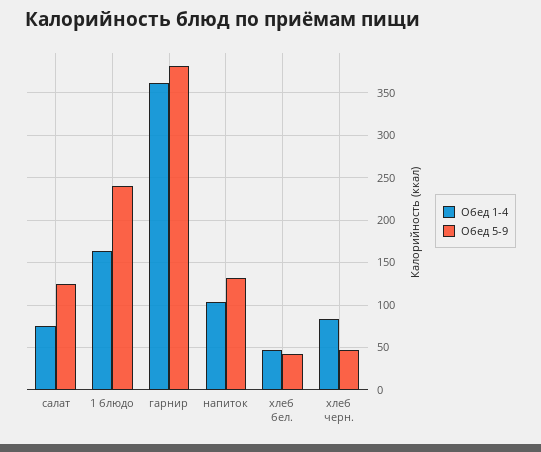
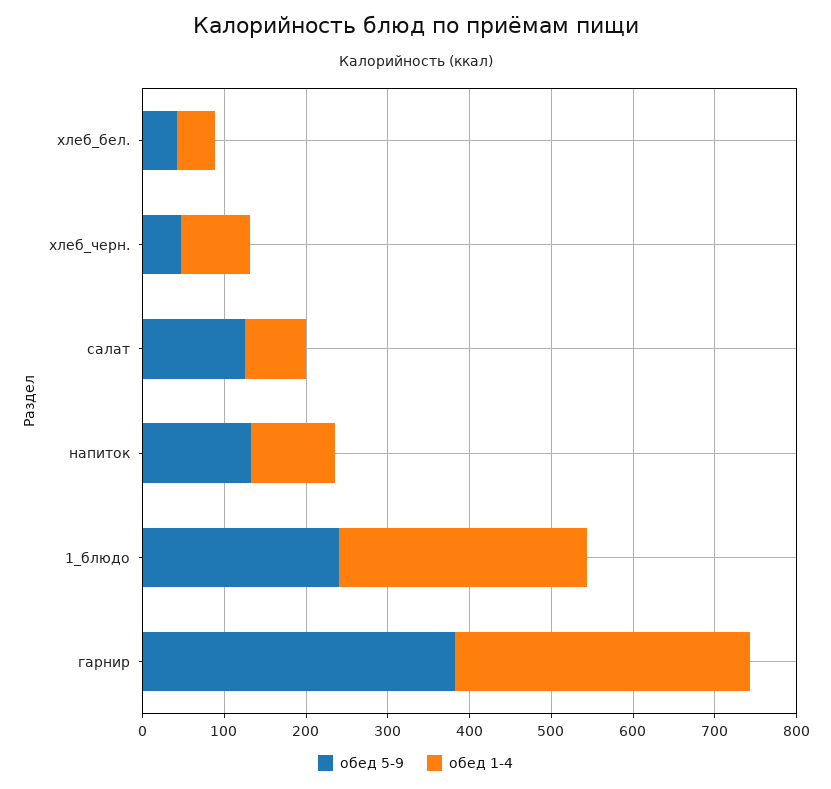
  {
    "Обед 1-4": {
      "салат": 80,
-     "1 блюдо": 160,
+     "1 блюдо": 300,
      "гарнир": 360,
      "напиток": 100,
      "хлеб бел.": 50,
      "хлеб черн.": 80
    },
    "Обед 5-9": {
      "салат": 130,
      "1 блюдо": 240,
      "гарнир": 380,
      "напиток": 130,
      "хлеб бел.": 40,
      "хлеб черн.": 50
    }
  }

